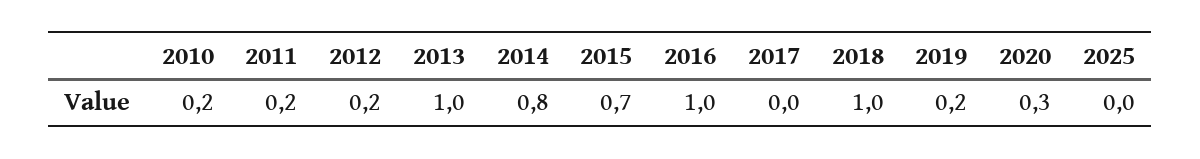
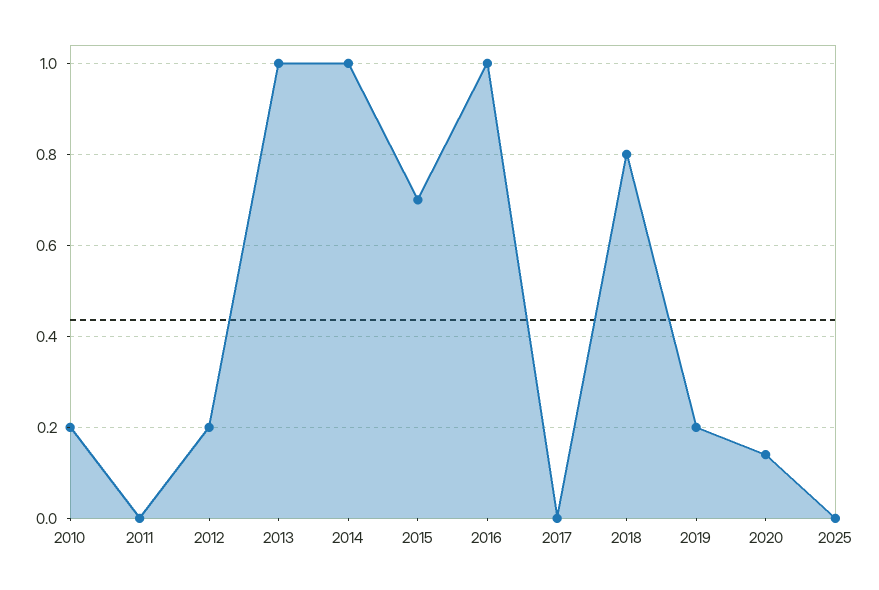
  {
    "2010": 0.2,
-   "2011": 0.2,
+   "2011": 0,
    "2012": 0.2,
    "2013": 1,
-   "2014": 0.8,
+   "2014": 1,
    "2015": 0.7,
    "2016": 1,
    "2017": 0,
-   "2018": 1,
+   "2018": 0.8,
    "2019": 0.2,
-   "2020": 0.3,
+   "2020": 0.15,
    "2025": 0
  }

